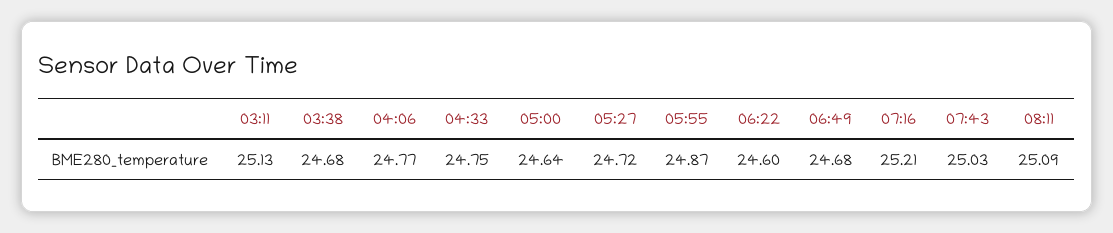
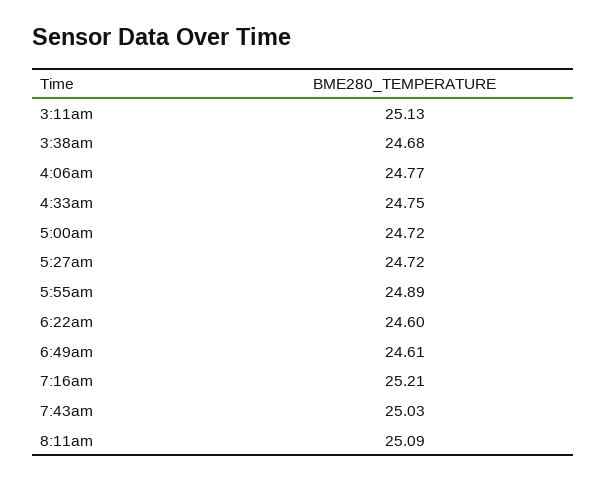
  {
    "03:11": 25.13,
    "03:38": 24.68,
    "04:06": 24.77,
    "04:33": 24.75,
-   "05:00": 24.64,
+   "05:00": 24.72,
    "05:27": 24.72,
-   "05:55": 24.87,
+   "05:55": 24.89,
    "06:22": 24.6,
-   "06:49": 24.68,
+   "06:49": 24.61,
    "07:16": 25.21,
    "07:43": 25.03,
    "08:11": 25.09
  }

